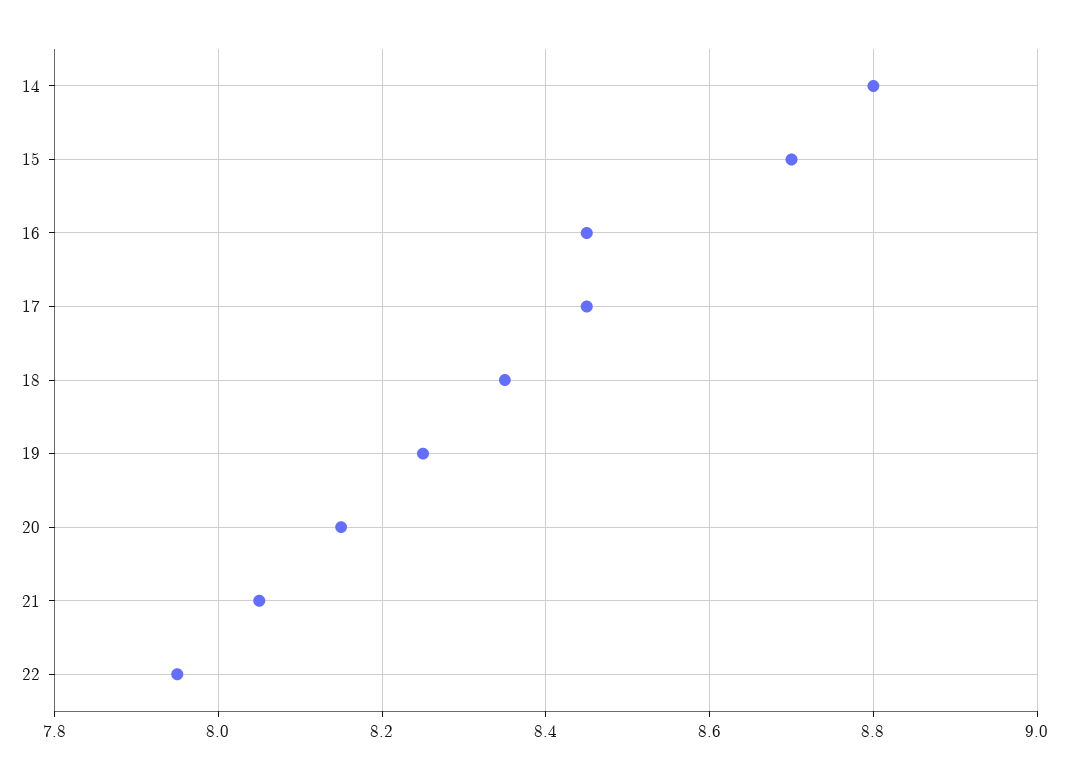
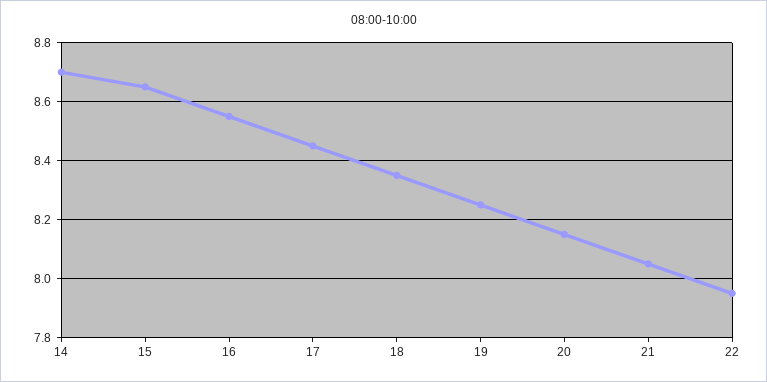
  {
-   "14": 8.8,
+   "14": 8.7,
-   "15": 8.7,
+   "15": 8.65,
-   "16": 8.45,
+   "16": 8.55,
    "17": 8.45,
    "18": 8.35,
    "19": 8.25,
    "20": 8.15,
    "21": 8.05,
    "22": 7.95
  }

